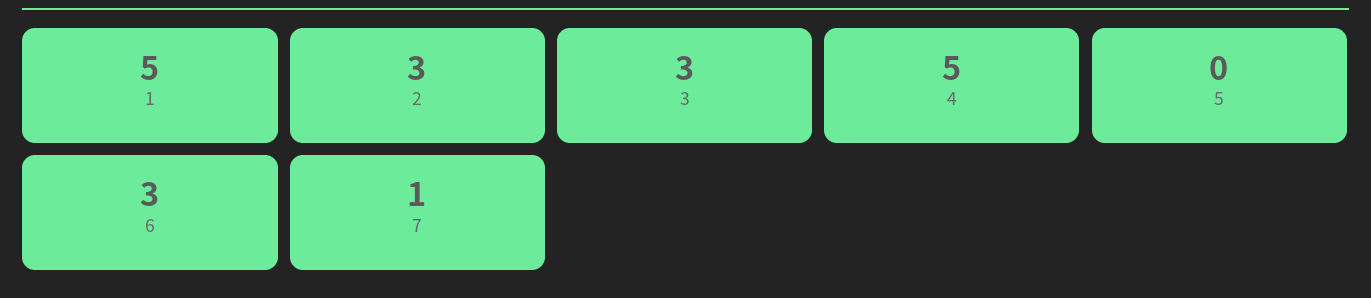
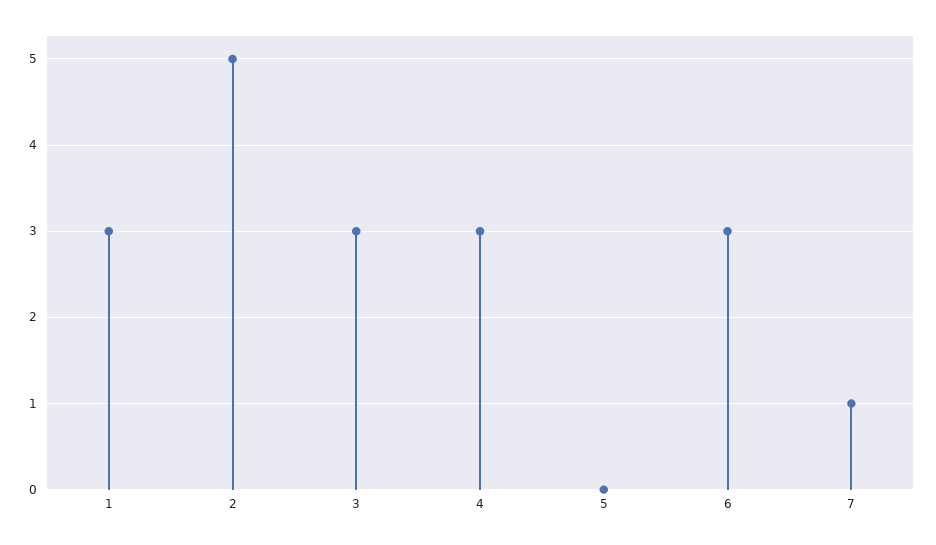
  {
-   "1": 5,
+   "1": 3,
-   "2": 3,
+   "2": 5,
    "3": 3,
-   "4": 5,
+   "4": 3,
    "5": 0,
    "6": 3,
    "7": 1
  }

